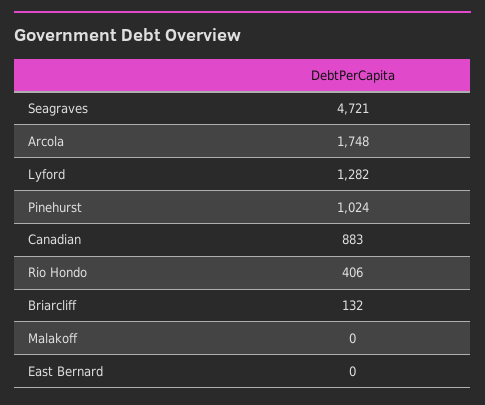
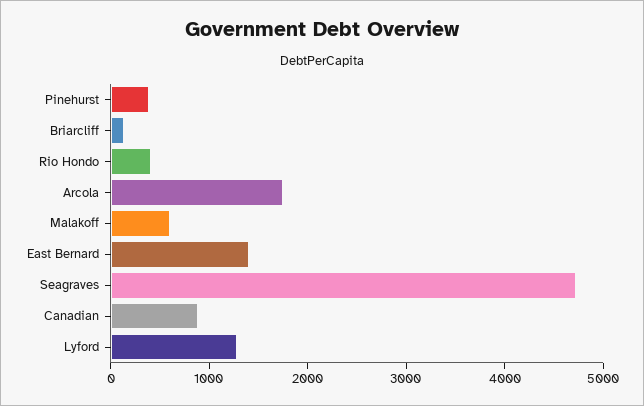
  {
    "Seagraves": 4721,
    "Arcola": 1748,
    "Lyford": 1282,
-   "Pinehurst": 1024,
+   "Pinehurst": 400,
    "Canadian": 883,
    "Rio Hondo": 406,
    "Briarcliff": 132,
-   "Malakoff": 0,
+   "Malakoff": 600,
-   "East Bernard": 0
+   "East Bernard": 1400
  }

